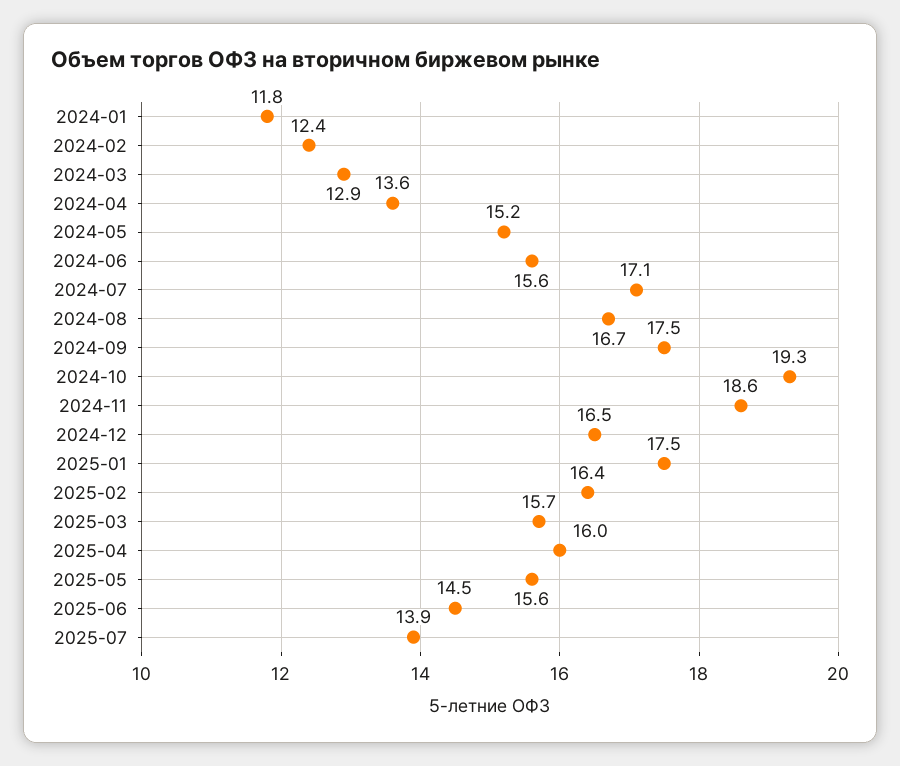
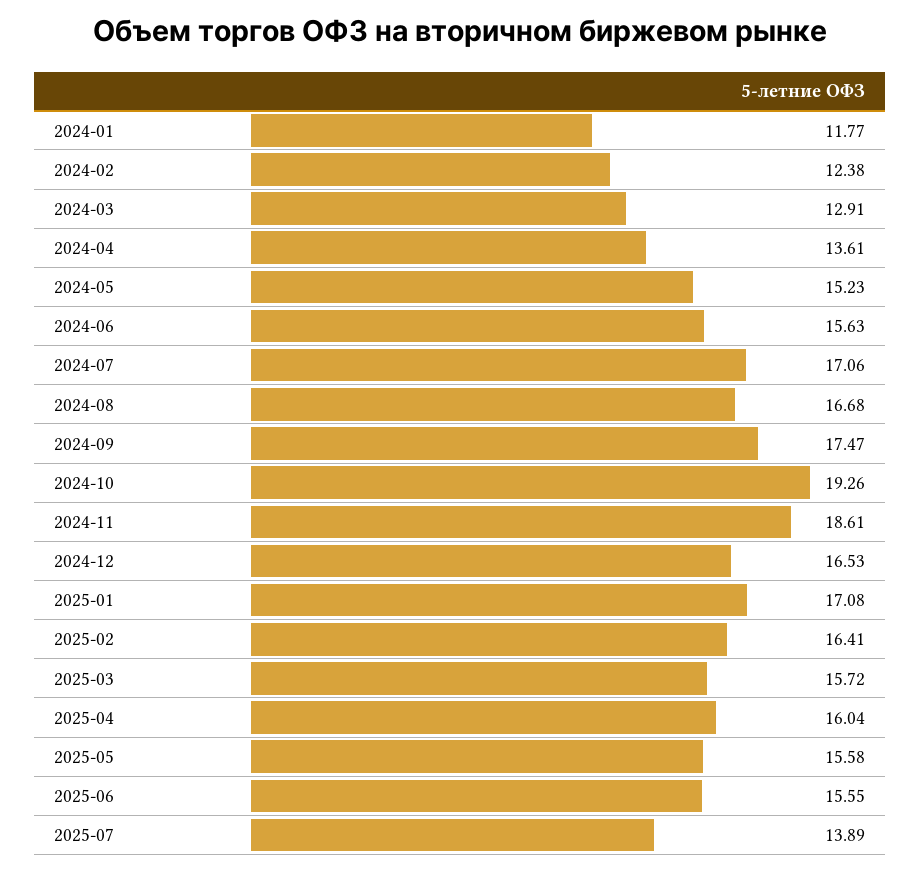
  {
    "2024-01": 11.77,
    "2024-02": 12.38,
    "2024-03": 12.91,
    "2024-04": 13.61,
    "2024-05": 15.23,
    "2024-06": 15.63,
    "2024-07": 17.06,
    "2024-08": 16.68,
    "2024-09": 17.47,
    "2024-10": 19.26,
    "2024-11": 18.61,
    "2024-12": 16.53,
-   "2025-01": 17.5,
+   "2025-01": 17.08,
    "2025-02": 16.41,
    "2025-03": 15.72,
    "2025-04": 16.04,
    "2025-05": 15.58,
-   "2025-06": 14.5,
+   "2025-06": 15.55,
    "2025-07": 13.89
  }

